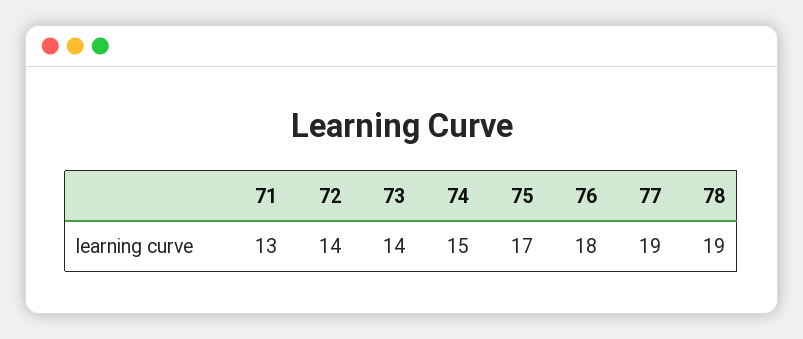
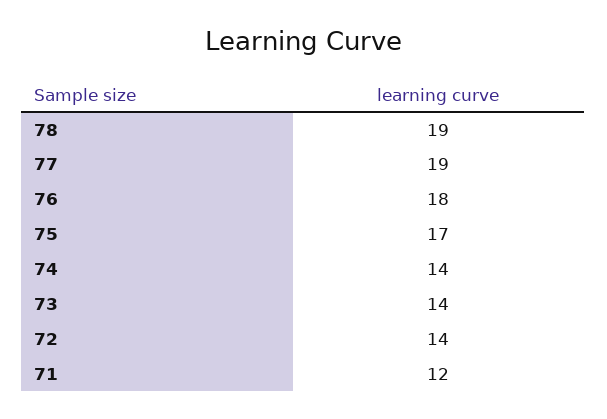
  {
-   "71": 13,
+   "71": 12,
    "72": 14,
    "73": 14,
-   "74": 15,
+   "74": 14,
    "75": 17,
    "76": 18,
    "77": 19,
    "78": 19
  }

